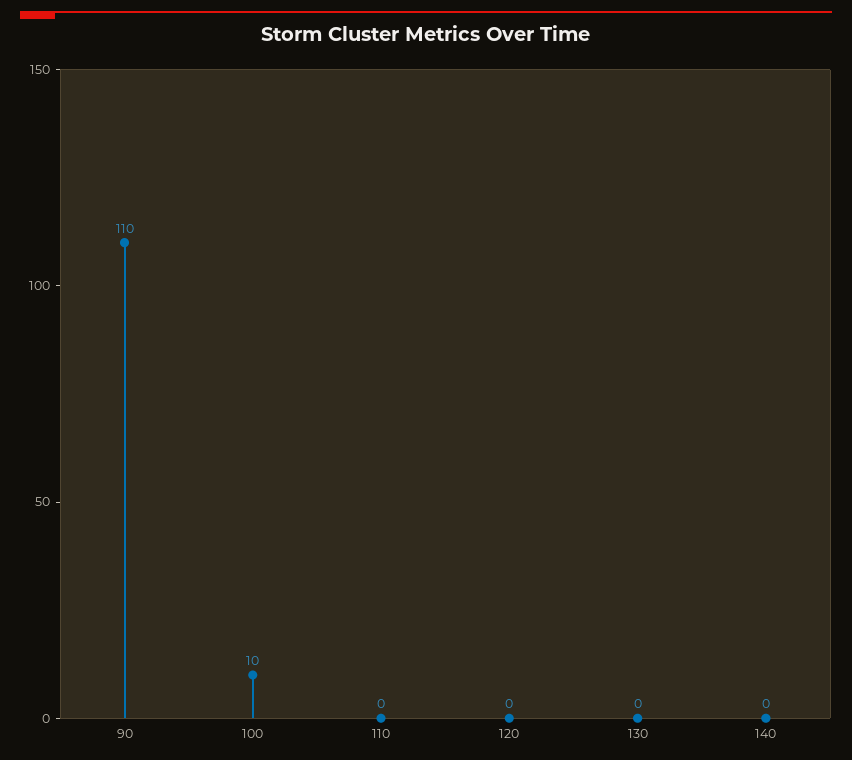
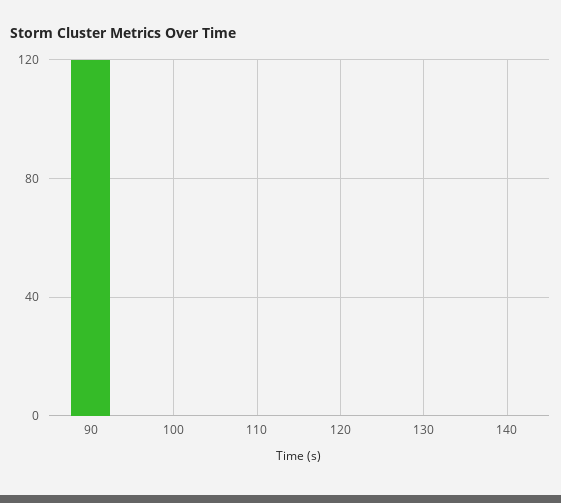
  {
-   "90": 110,
+   "90": 120,
-   "100": 10,
+   "100": 0,
    "110": 0,
    "120": 0,
    "130": 0,
    "140": 0
  }

